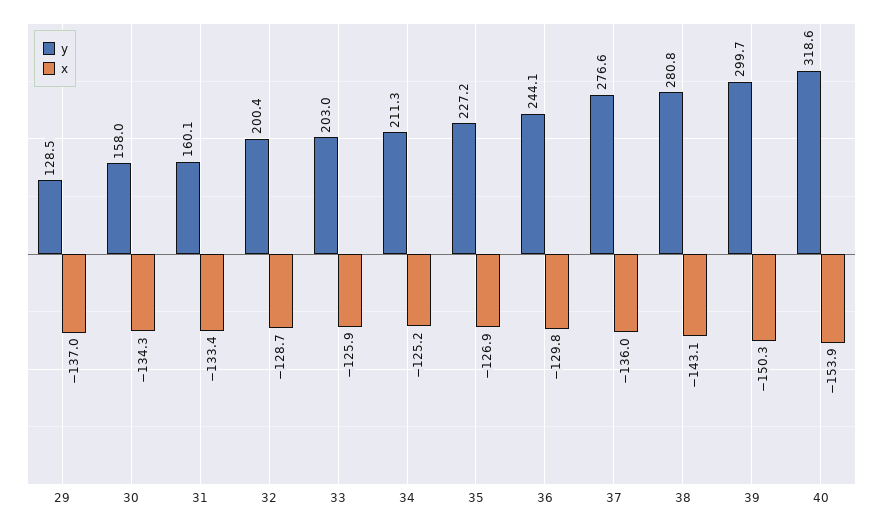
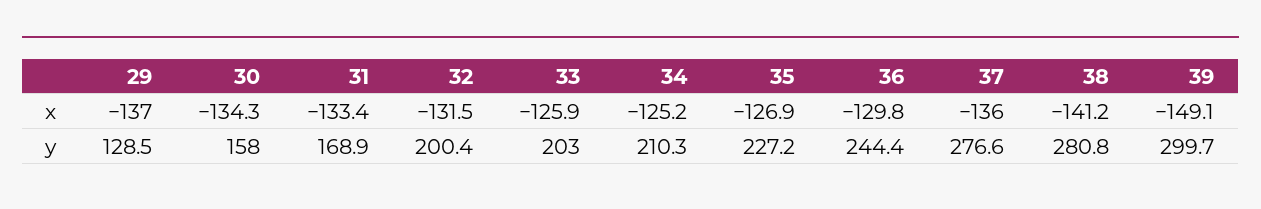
  {
    "y": {
      "29": 128.5,
      "30": 158,
-     "31": 160.1,
+     "31": 168.9,
      "32": 200.4,
      "33": 203,
-     "34": 211.3,
+     "34": 210.3,
      "35": 227.2,
-     "36": 244.1,
+     "36": 244.4,
      "37": 276.6,
      "38": 280.8,
-     "39": 299.7,
+     "39": 299.7
-     "40": 318.6
    },
    "x": {
      "29": -137,
      "30": -134.3,
      "31": -133.4,
-     "32": -128.7,
+     "32": -131.5,
      "33": -125.9,
      "34": -125.2,
      "35": -126.9,
      "36": -129.8,
      "37": -136,
-     "38": -143.1,
+     "38": -141.2,
-     "39": -150.3,
+     "39": -149.1
-     "40": -153.9
    }
  }

